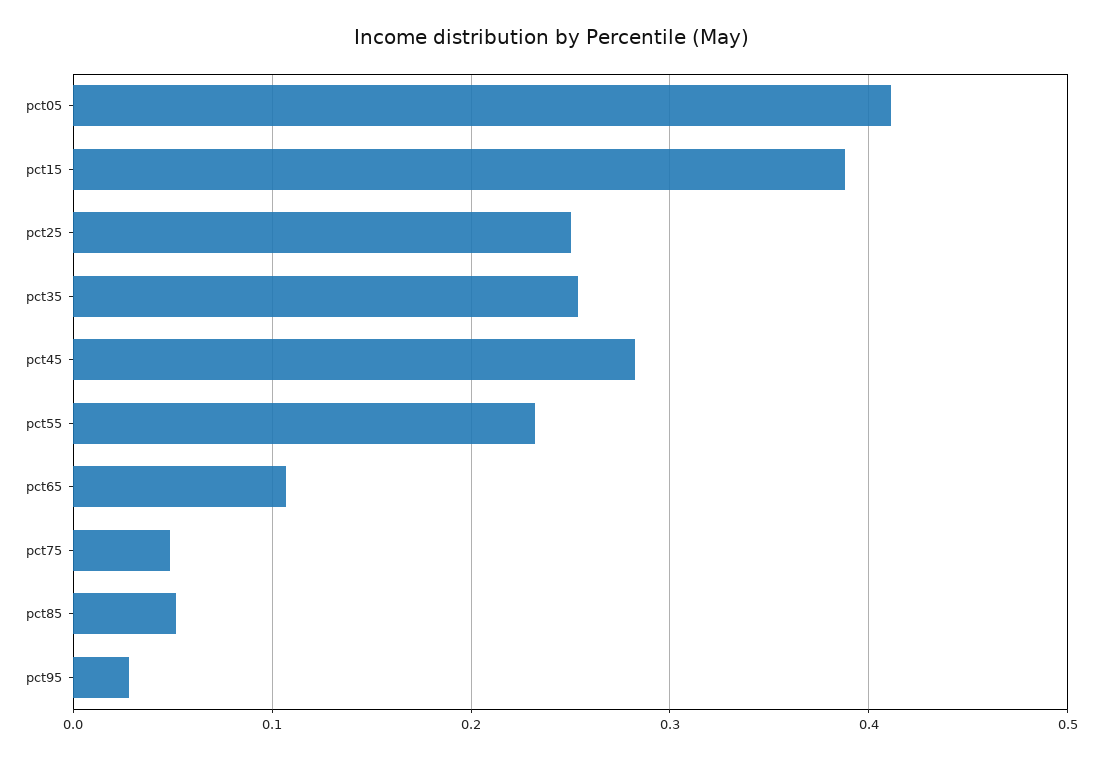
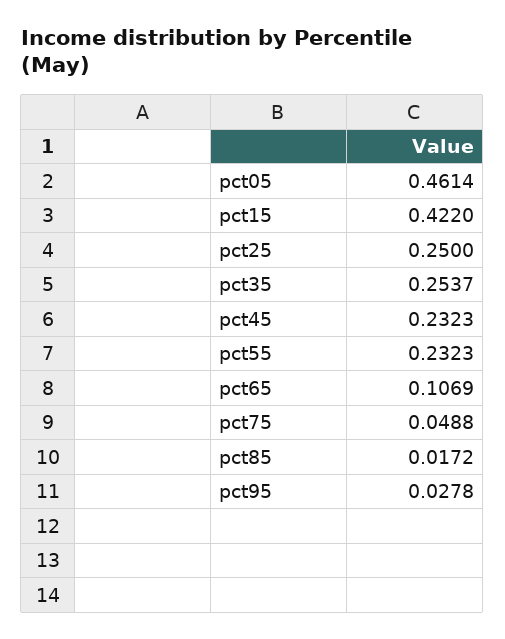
  {
-   "pct05": 0.41,
+   "pct05": 0.4614,
-   "pct15": 0.39,
+   "pct15": 0.422,
    "pct25": 0.25,
    "pct35": 0.2537,
-   "pct45": 0.28,
+   "pct45": 0.2323,
    "pct55": 0.2323,
    "pct65": 0.1069,
    "pct75": 0.0488,
-   "pct85": 0.05,
+   "pct85": 0.0172,
    "pct95": 0.0278
  }

